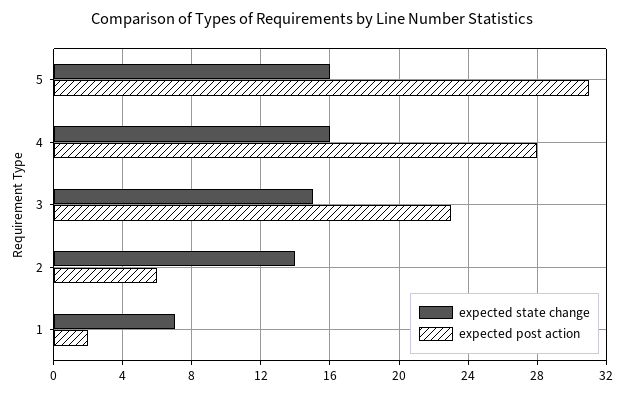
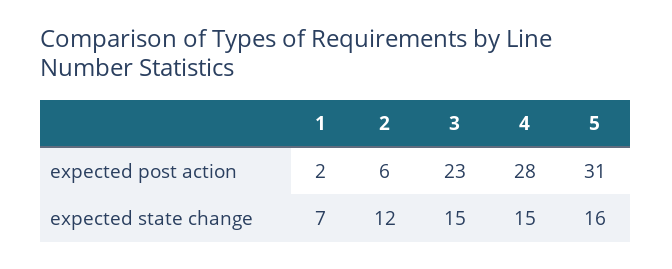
  {
    "expected state change": {
      "5": 16,
-     "4": 16,
+     "4": 15,
      "3": 15,
-     "2": 14,
+     "2": 12,
      "1": 7
    },
    "expected post action": {
      "5": 31,
      "4": 28,
      "3": 23,
      "2": 6,
      "1": 2
    }
  }

